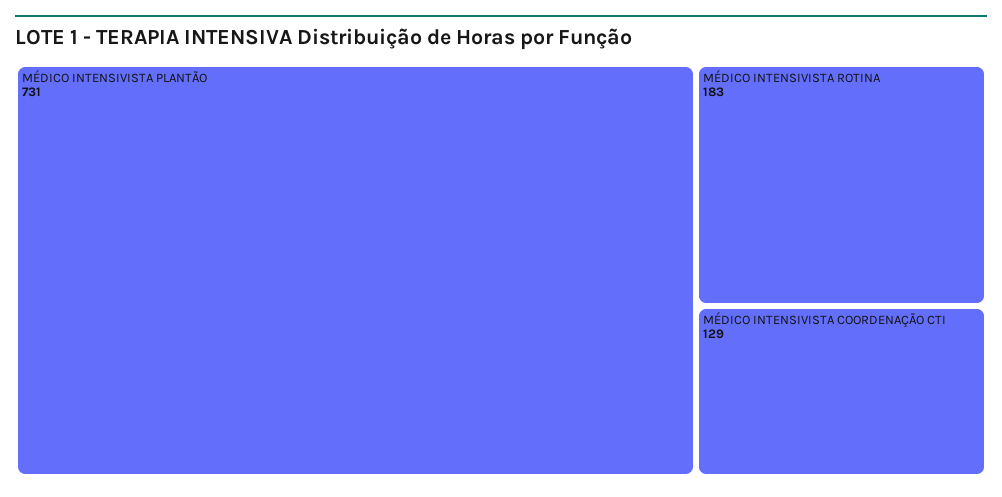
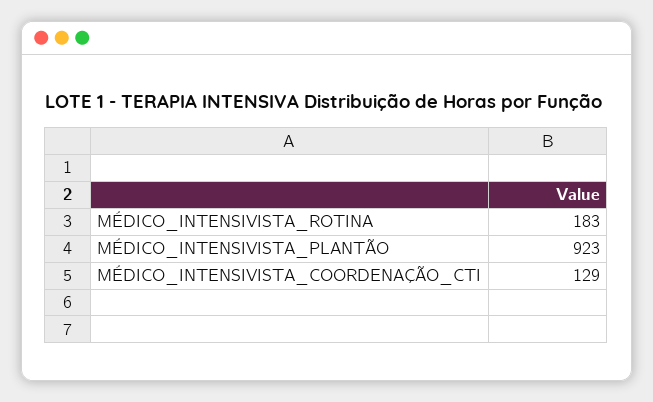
  {
-   "MÉDICO INTENSIVISTA PLANTÃO": 731,
+   "MÉDICO INTENSIVISTA PLANTÃO": 923,
    "MÉDICO INTENSIVISTA ROTINA": 183,
    "MÉDICO INTENSIVISTA COORDENAÇÃO CTI": 129
  }

